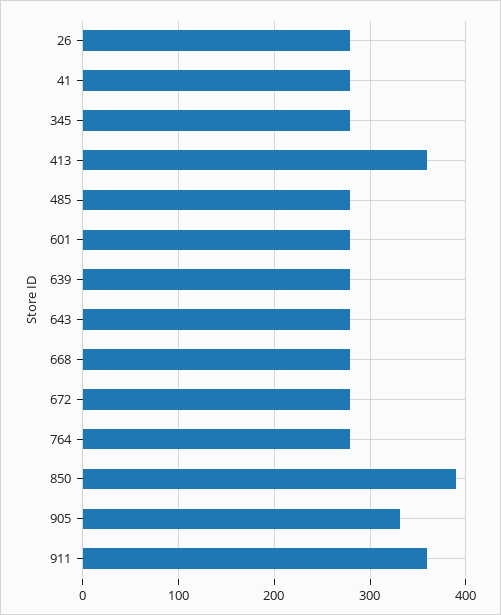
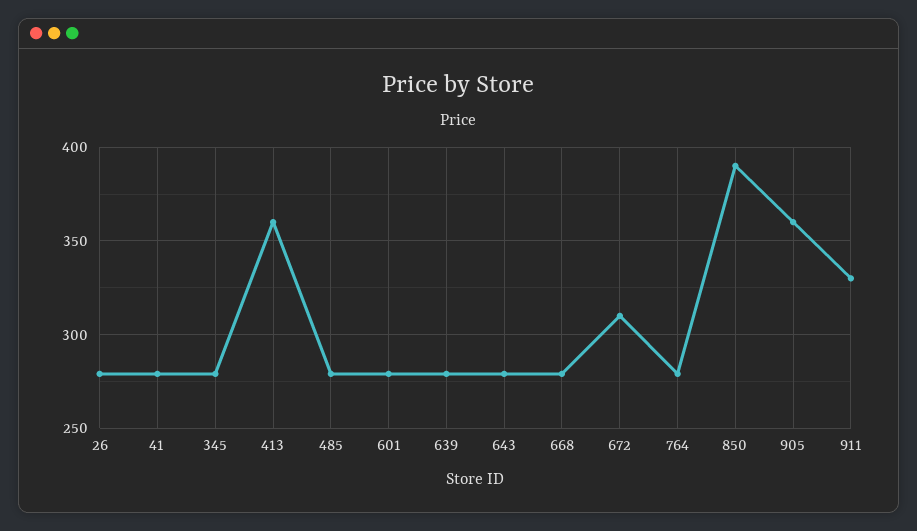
  {
    "26": 280,
    "41": 280,
    "345": 280,
    "413": 360,
    "485": 280,
    "601": 280,
    "639": 280,
    "643": 280,
    "668": 280,
-   "672": 280,
+   "672": 310,
    "764": 280,
    "850": 390,
-   "905": 330,
+   "905": 360,
-   "911": 360
+   "911": 330
  }

